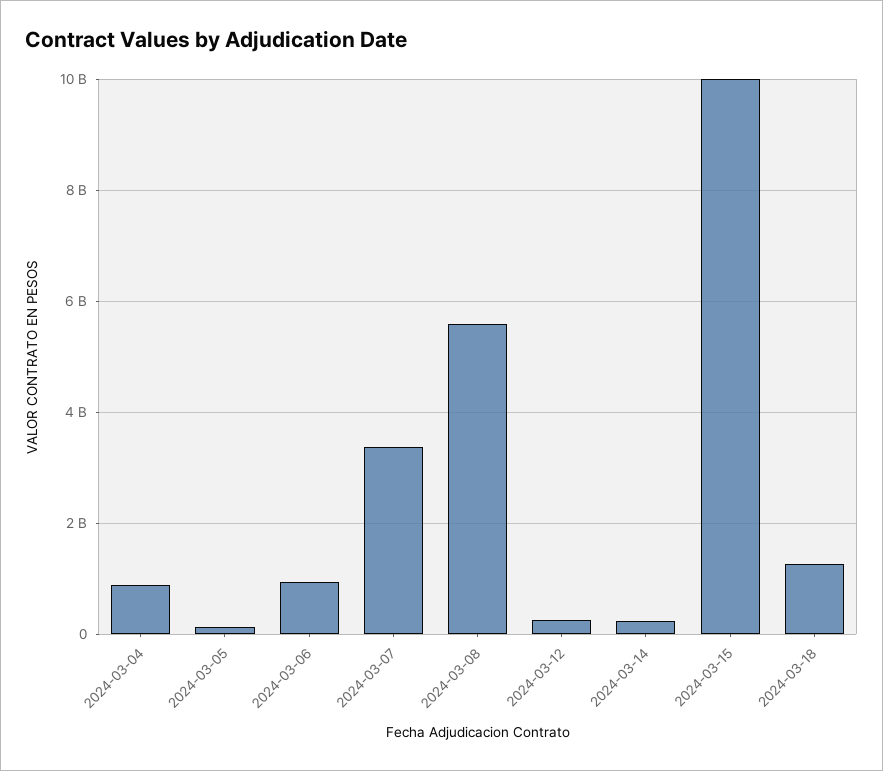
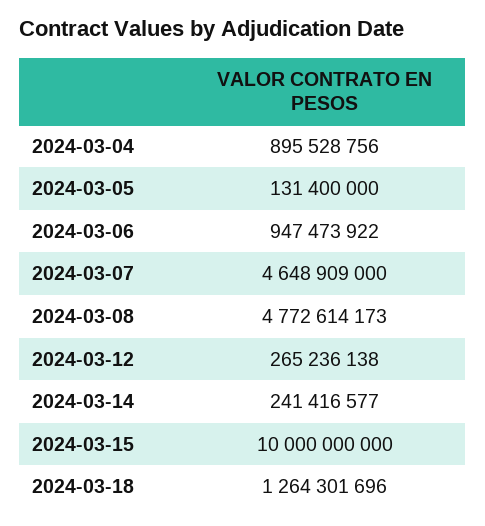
  {
    "2024-03-04": 895528756,
    "2024-03-05": 131400000,
    "2024-03-06": 947473922,
-   "2024-03-07": 3400000000,
+   "2024-03-07": 4648909000,
-   "2024-03-08": 5600000000,
+   "2024-03-08": 4772614173,
    "2024-03-12": 265236138,
    "2024-03-14": 241416577,
    "2024-03-15": 10000000000,
    "2024-03-18": 1264301696
  }

